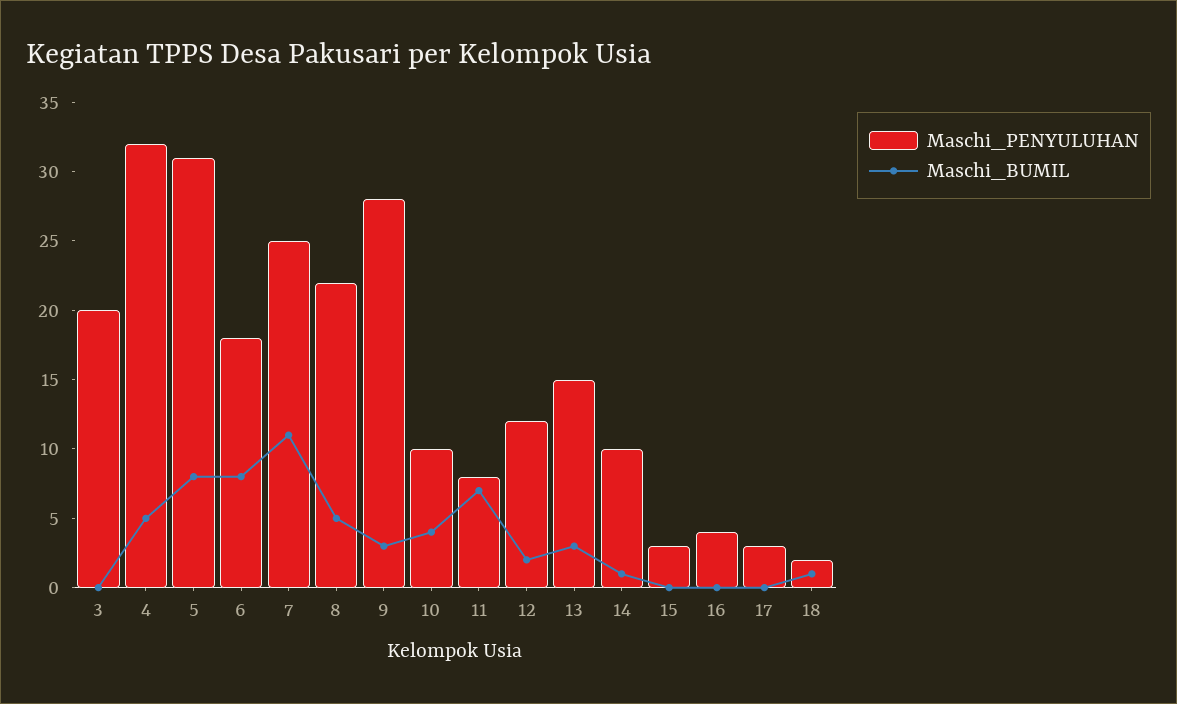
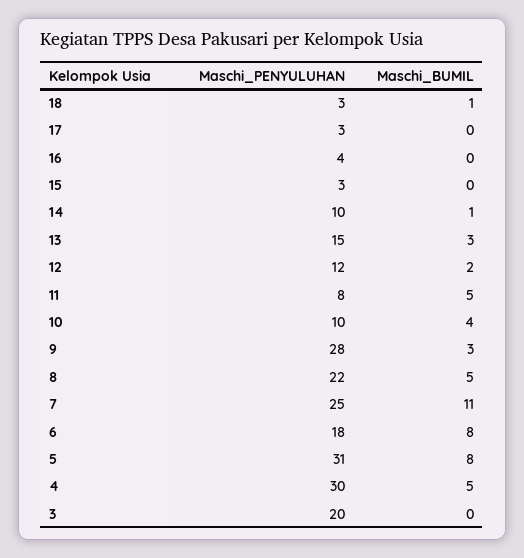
  {
    "Maschi_PENYULUHAN": {
      "3": 20,
-     "4": 32,
+     "4": 30,
      "5": 31,
      "6": 18,
      "7": 25,
      "8": 22,
      "9": 28,
      "10": 10,
      "11": 8,
      "12": 12,
      "13": 15,
      "14": 10,
      "15": 3,
      "16": 4,
      "17": 3,
-     "18": 2
+     "18": 3
    },
    "Maschi_BUMIL": {
      "3": 0,
      "4": 5,
      "5": 8,
      "6": 8,
      "7": 11,
      "8": 5,
      "9": 3,
      "10": 4,
-     "11": 7,
+     "11": 5,
      "12": 2,
      "13": 3,
      "14": 1,
      "15": 0,
      "16": 0,
      "17": 0,
      "18": 1
    }
  }

